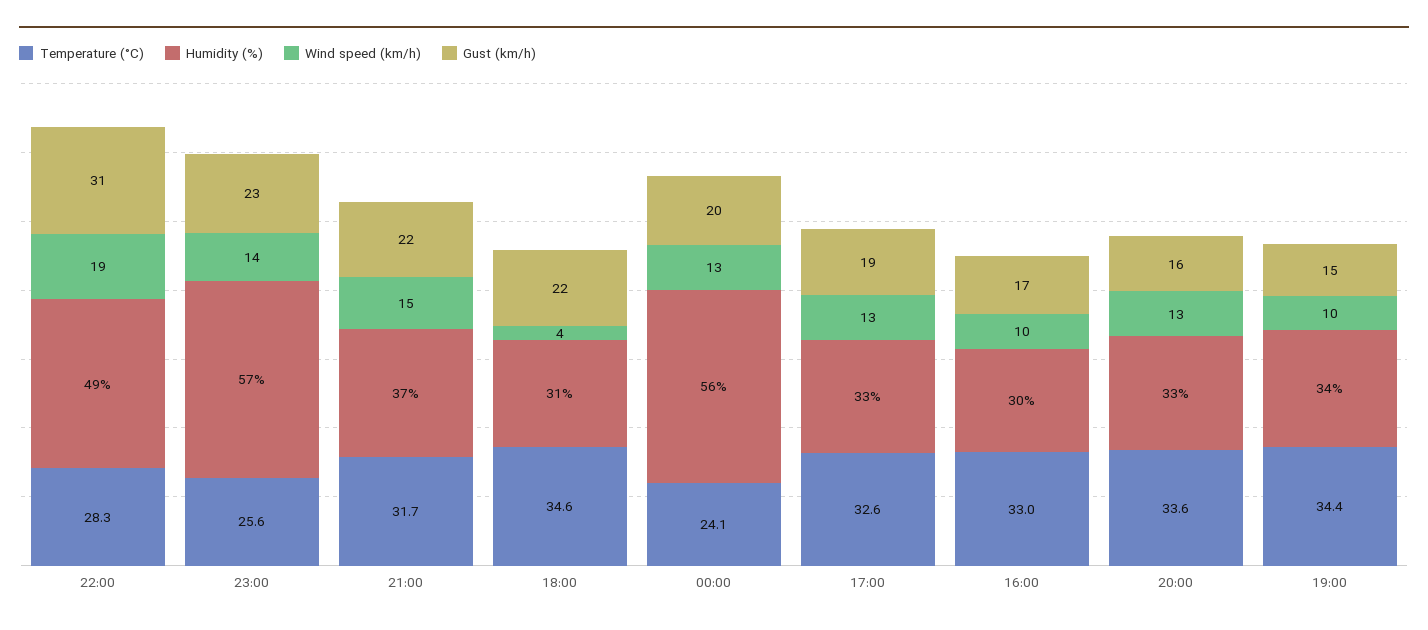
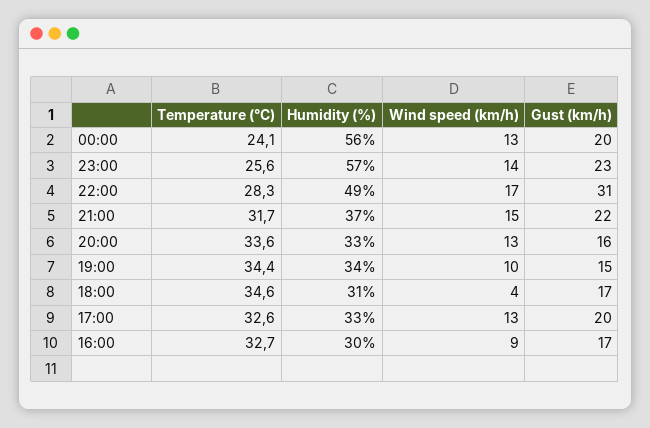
  {
    "Temperature (°C)": {
      "22:00": 28.3,
      "23:00": 25.6,
      "21:00": 31.7,
      "18:00": 34.6,
      "00:00": 24.1,
      "17:00": 32.6,
-     "16:00": 33,
+     "16:00": 32.7,
      "20:00": 33.6,
      "19:00": 34.4
    },
    "Humidity (%)": {
      "22:00": 49,
      "23:00": 57,
      "21:00": 37,
      "18:00": 31,
      "00:00": 56,
      "17:00": 33,
      "16:00": 30,
      "20:00": 33,
      "19:00": 34
    },
    "Wind speed (km/h)": {
-     "22:00": 19,
+     "22:00": 17,
      "23:00": 14,
      "21:00": 15,
      "18:00": 4,
      "00:00": 13,
      "17:00": 13,
-     "16:00": 10,
+     "16:00": 9,
      "20:00": 13,
      "19:00": 10
    },
    "Gust (km/h)": {
      "22:00": 31,
      "23:00": 23,
      "21:00": 22,
-     "18:00": 22,
+     "18:00": 17,
      "00:00": 20,
-     "17:00": 19,
+     "17:00": 20,
      "16:00": 17,
      "20:00": 16,
      "19:00": 15
    }
  }

